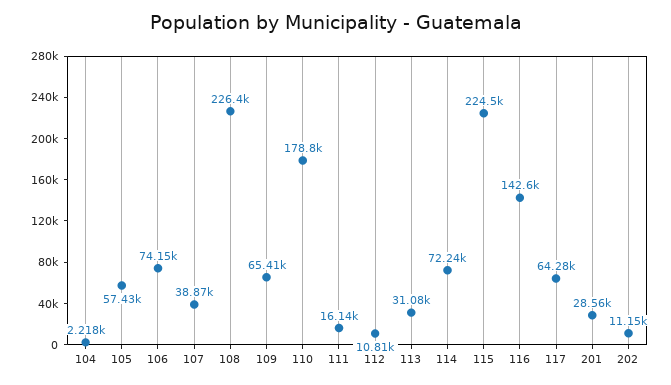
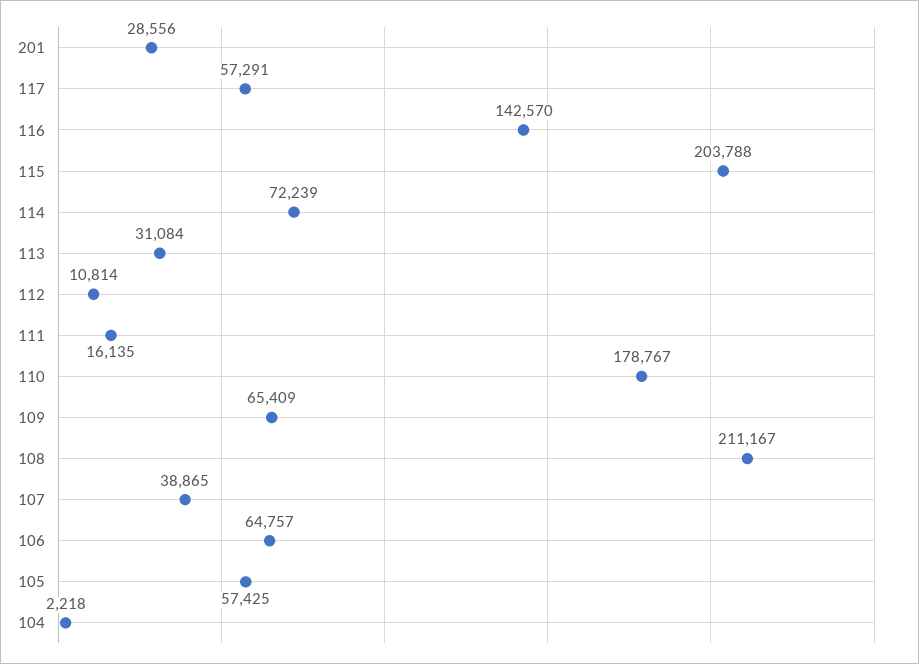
  {
    "104": 2218,
    "105": 57425,
-   "106": 74150,
+   "106": 64757,
    "107": 38865,
-   "108": 226400,
+   "108": 211167,
    "109": 65409,
    "110": 178767,
    "111": 16135,
    "112": 10814,
    "113": 31084,
    "114": 72239,
-   "115": 224500,
+   "115": 203788,
    "116": 142570,
-   "117": 64280,
+   "117": 57291,
-   "201": 28556,
+   "201": 28556
-   "202": 11150
  }

